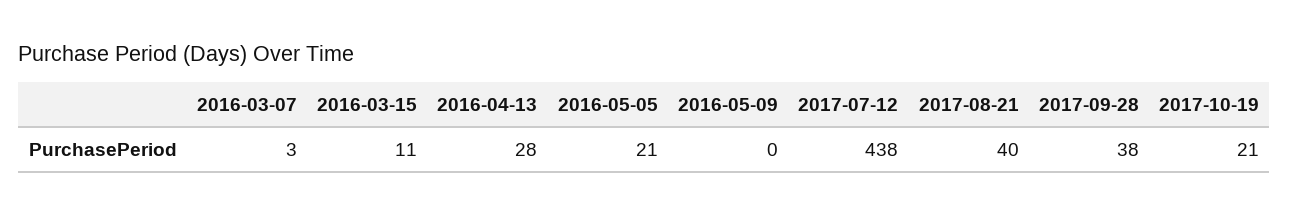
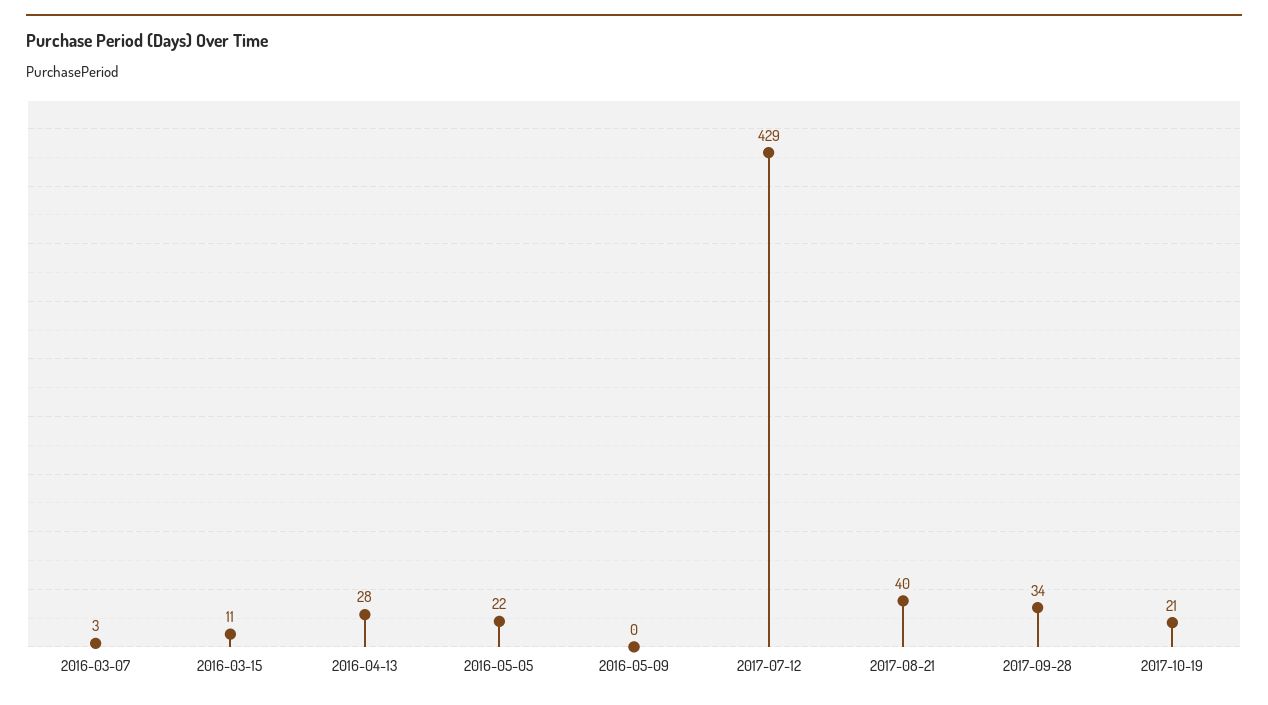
  {
    "2016-03-07": 3,
    "2016-03-15": 11,
    "2016-04-13": 28,
-   "2016-05-05": 21,
+   "2016-05-05": 22,
    "2016-05-09": 0,
-   "2017-07-12": 438,
+   "2017-07-12": 429,
    "2017-08-21": 40,
-   "2017-09-28": 38,
+   "2017-09-28": 34,
    "2017-10-19": 21
  }

